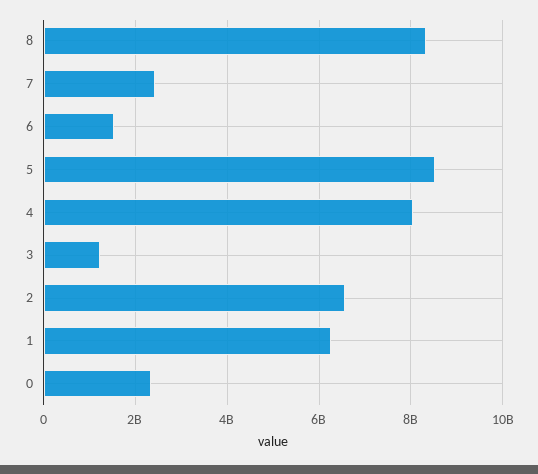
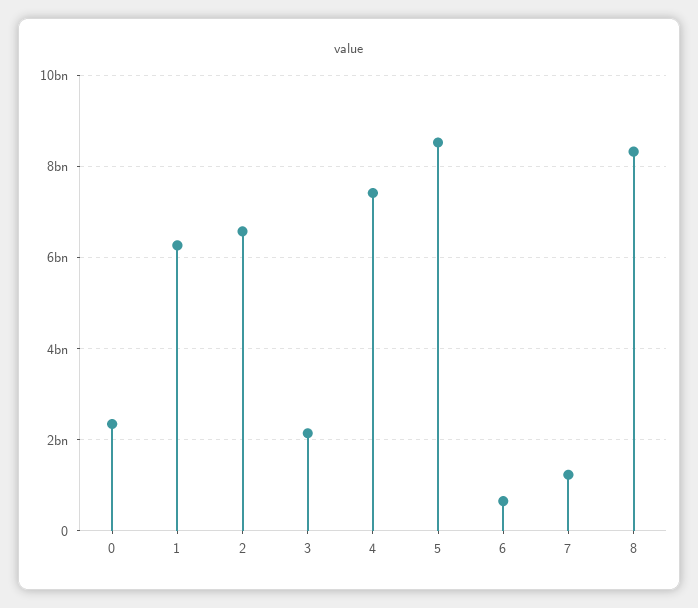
  {
    "8": 8400000000,
-   "7": 2400000000,
+   "7": 1200000000,
-   "6": 1600000000,
+   "6": 600000000,
    "5": 8600000000,
-   "4": 8000000000,
+   "4": 7400000000,
-   "3": 1200000000,
+   "3": 2200000000,
    "2": 6600000000,
    "1": 6200000000,
    "0": 2400000000
  }

